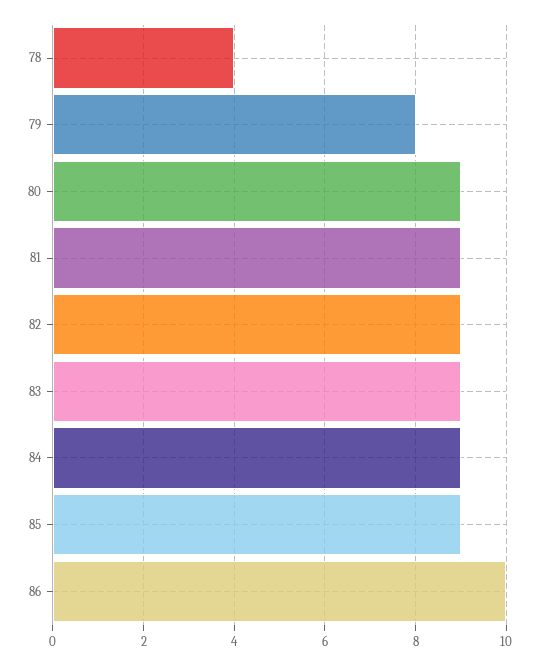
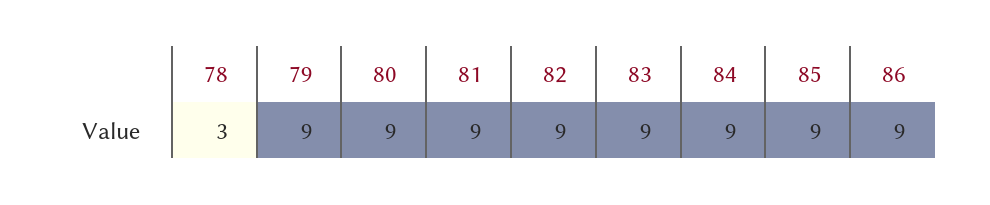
  {
-   "78": 4,
+   "78": 3,
-   "79": 8,
+   "79": 9,
    "80": 9,
    "81": 9,
    "82": 9,
    "83": 9,
    "84": 9,
    "85": 9,
-   "86": 10
+   "86": 9
  }

